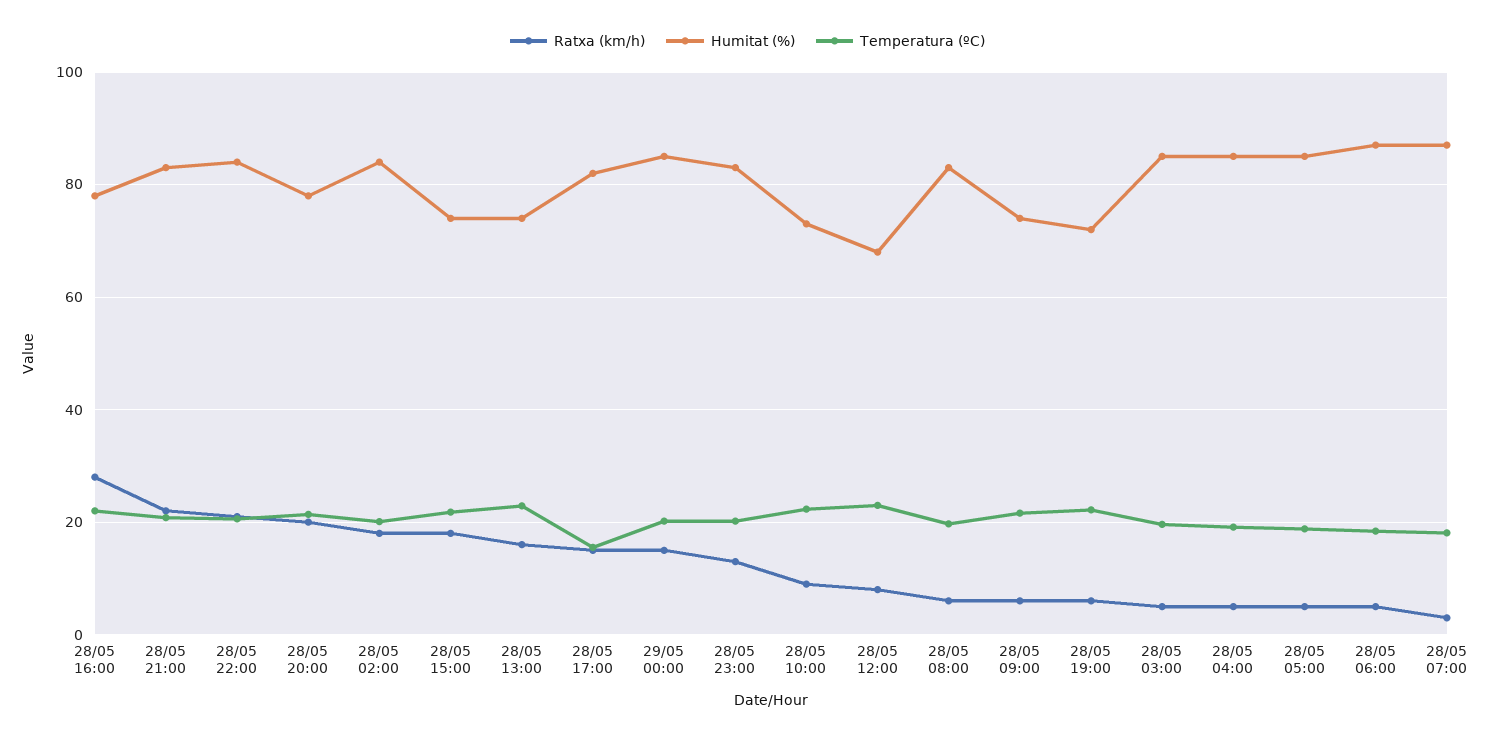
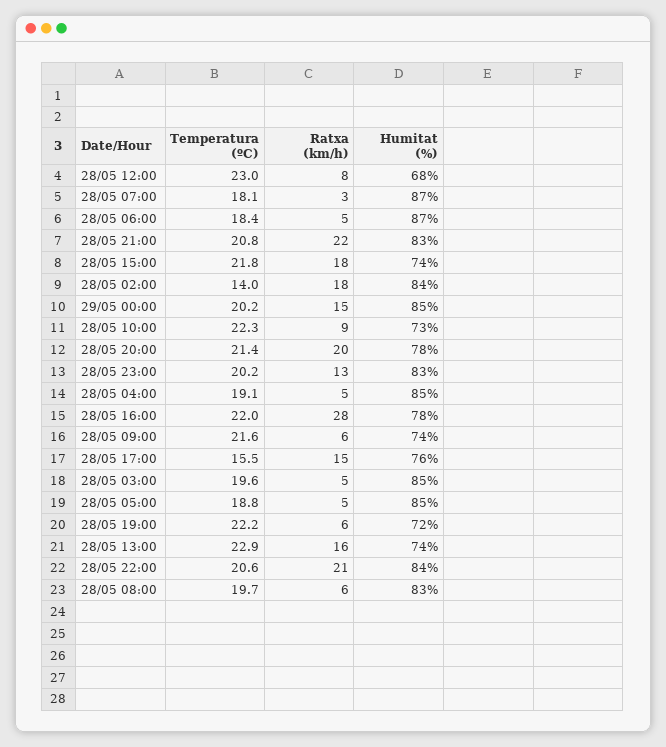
  {
    "Ratxa (km/h)": {
      "28/05 16:00": 28,
      "28/05 21:00": 22,
      "28/05 22:00": 21,
      "28/05 20:00": 20,
      "28/05 02:00": 18,
      "28/05 15:00": 18,
      "28/05 13:00": 16,
      "28/05 17:00": 15,
      "29/05 00:00": 15,
      "28/05 23:00": 13,
      "28/05 10:00": 9,
      "28/05 12:00": 8,
      "28/05 08:00": 6,
      "28/05 09:00": 6,
      "28/05 19:00": 6,
      "28/05 03:00": 5,
      "28/05 04:00": 5,
      "28/05 05:00": 5,
      "28/05 06:00": 5,
      "28/05 07:00": 3
    },
    "Humitat (%)": {
      "28/05 16:00": 78,
      "28/05 21:00": 83,
      "28/05 22:00": 84,
      "28/05 20:00": 78,
      "28/05 02:00": 84,
      "28/05 15:00": 74,
      "28/05 13:00": 74,
-     "28/05 17:00": 82,
+     "28/05 17:00": 76,
      "29/05 00:00": 85,
      "28/05 23:00": 83,
      "28/05 10:00": 73,
      "28/05 12:00": 68,
      "28/05 08:00": 83,
      "28/05 09:00": 74,
      "28/05 19:00": 72,
      "28/05 03:00": 85,
      "28/05 04:00": 85,
      "28/05 05:00": 85,
      "28/05 06:00": 87,
      "28/05 07:00": 87
    },
    "Temperatura (ºC)": {
      "28/05 16:00": 22,
      "28/05 21:00": 20.8,
      "28/05 22:00": 20.6,
      "28/05 20:00": 21.4,
-     "28/05 02:00": 20,
+     "28/05 02:00": 14,
      "28/05 15:00": 21.8,
      "28/05 13:00": 22.9,
      "28/05 17:00": 15.5,
      "29/05 00:00": 20.2,
      "28/05 23:00": 20.2,
      "28/05 10:00": 22.3,
      "28/05 12:00": 23,
      "28/05 08:00": 19.7,
      "28/05 09:00": 21.6,
      "28/05 19:00": 22.2,
      "28/05 03:00": 19.6,
      "28/05 04:00": 19.1,
      "28/05 05:00": 18.8,
      "28/05 06:00": 18.4,
      "28/05 07:00": 18.1
    }
  }

